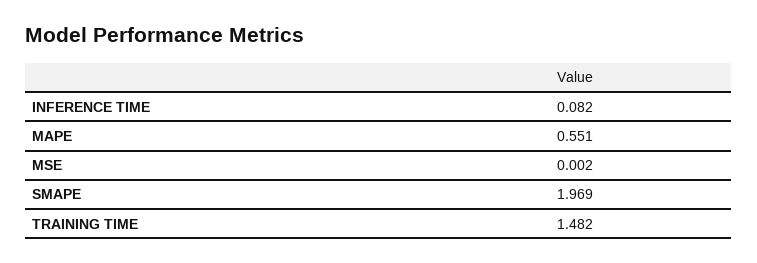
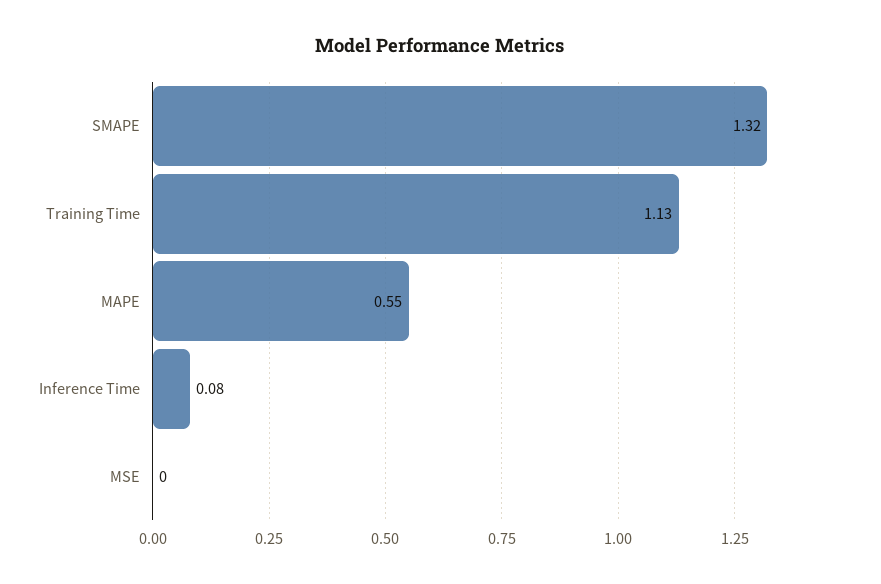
  {
    "INFERENCE TIME": 0.082,
    "MAPE": 0.551,
    "MSE": 0.002,
-   "SMAPE": 1.969,
+   "SMAPE": 1.32,
-   "TRAINING TIME": 1.482
+   "TRAINING TIME": 1.13
  }

